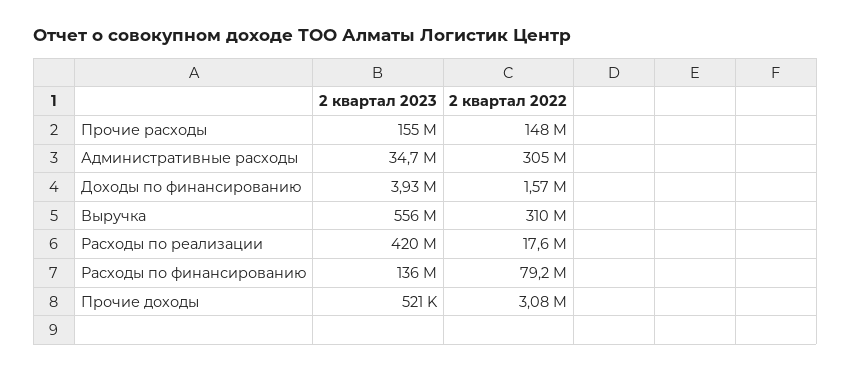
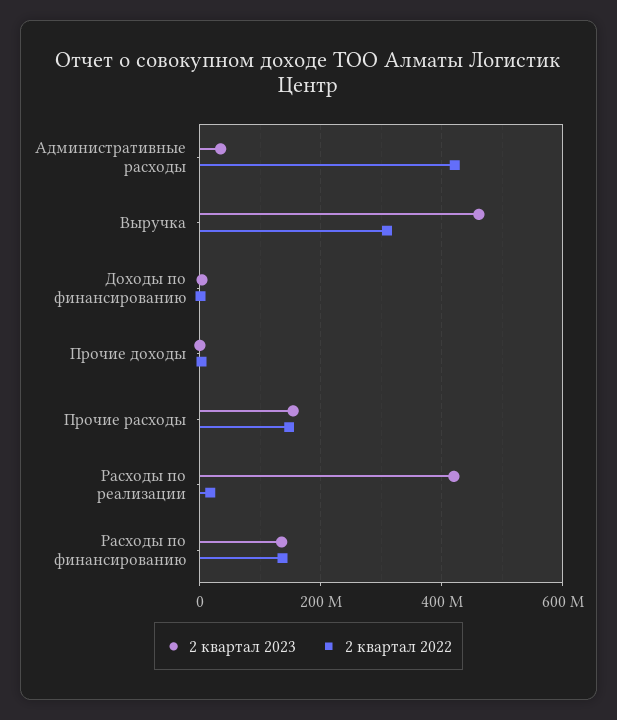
  {
    "2 квартал 2023": {
      "Прочие расходы": 155000000,
      "Административные расходы": 34700000,
      "Доходы по финансированию": 3930000,
-     "Выручка": 556000000,
+     "Выручка": 460000000,
      "Расходы по реализации": 420000000,
      "Расходы по финансированию": 136000000,
      "Прочие доходы": 521000
    },
    "2 квартал 2022": {
      "Прочие расходы": 148000000,
-     "Административные расходы": 305000000,
+     "Административные расходы": 420000000,
      "Доходы по финансированию": 1570000,
      "Выручка": 310000000,
      "Расходы по реализации": 17600000,
-     "Расходы по финансированию": 79200000,
+     "Расходы по финансированию": 140000000,
      "Прочие доходы": 3080000
    }
  }

